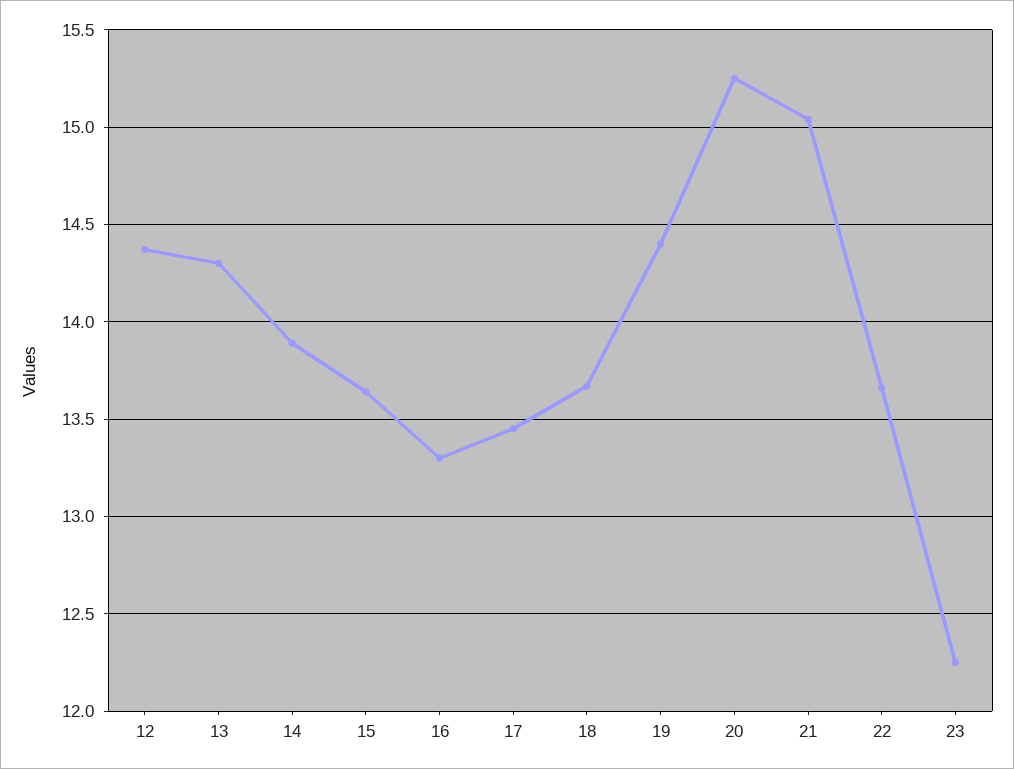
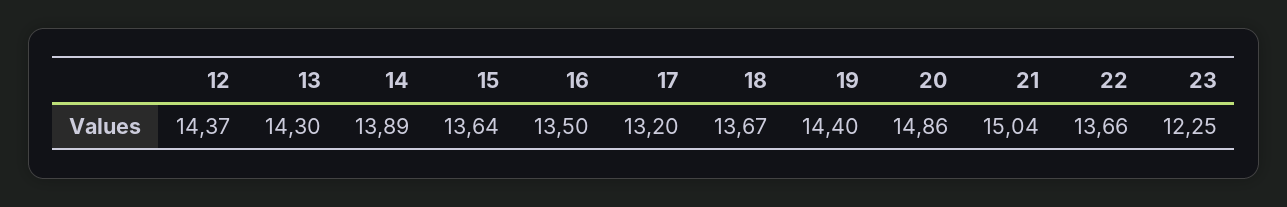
  {
    "12": 14.37,
    "13": 14.3,
    "14": 13.89,
    "15": 13.64,
-   "16": 13.3,
+   "16": 13.5,
-   "17": 13.45,
+   "17": 13.2,
    "18": 13.67,
    "19": 14.4,
-   "20": 15.25,
+   "20": 14.86,
    "21": 15.04,
    "22": 13.66,
    "23": 12.25
  }

